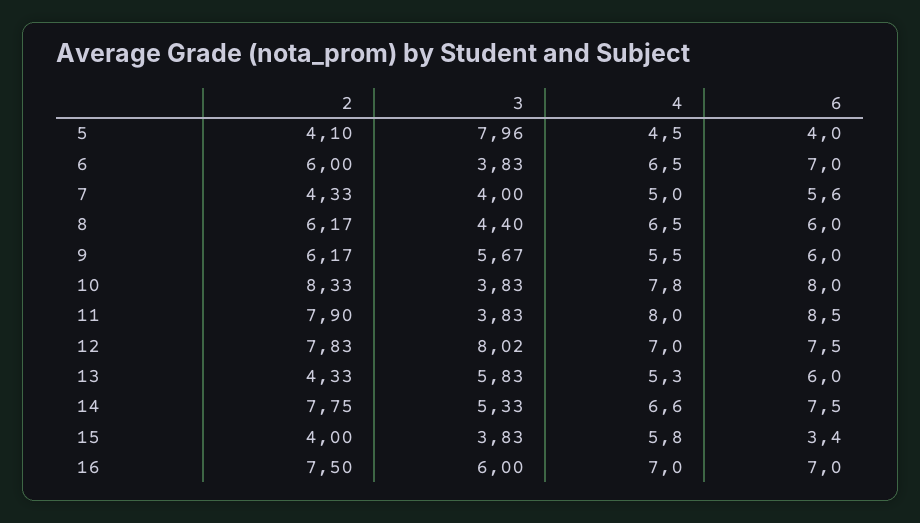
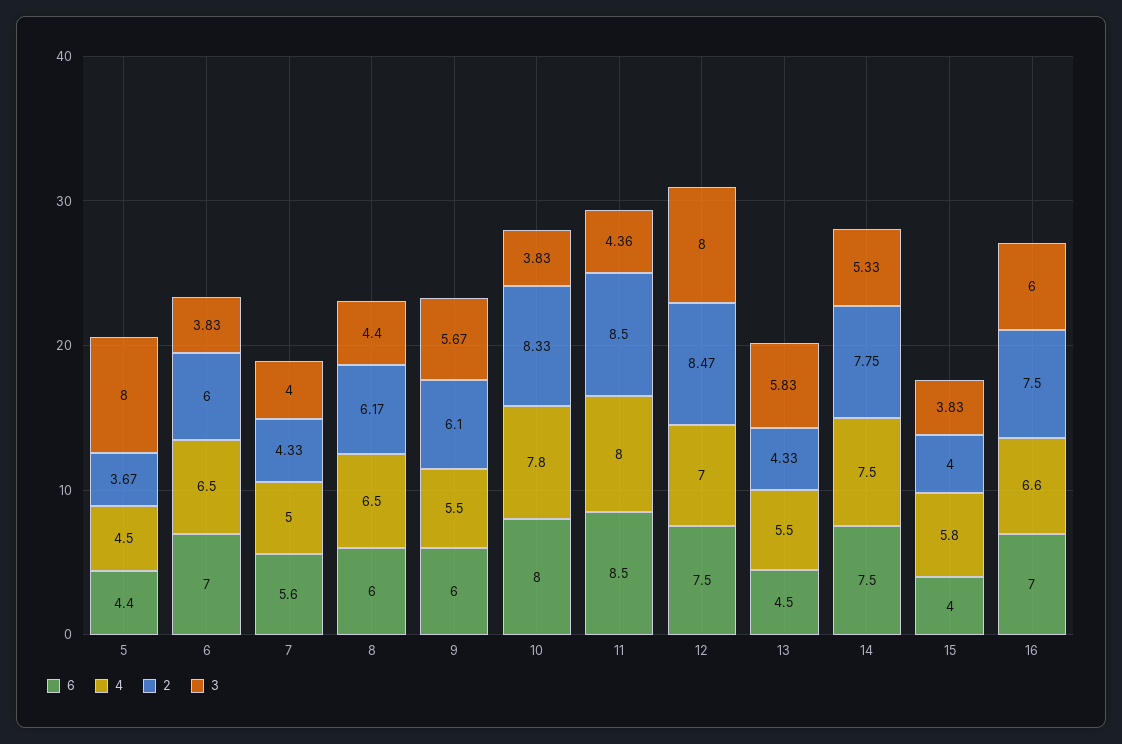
  {
    "2": {
-     "5": 4.1,
+     "5": 3.67,
      "6": 6,
      "7": 4.33,
      "8": 6.17,
-     "9": 6.17,
+     "9": 6.1,
      "10": 8.33,
-     "11": 7.9,
+     "11": 8.5,
-     "12": 7.83,
+     "12": 8.47,
      "13": 4.33,
      "14": 7.75,
      "15": 4,
      "16": 7.5
    },
    "3": {
-     "5": 7.96,
+     "5": 8,
      "6": 3.83,
      "7": 4,
      "8": 4.4,
      "9": 5.67,
      "10": 3.83,
-     "11": 3.83,
+     "11": 4.36,
-     "12": 8.02,
+     "12": 8,
      "13": 5.83,
      "14": 5.33,
      "15": 3.83,
      "16": 6
    },
    "4": {
      "5": 4.5,
      "6": 6.5,
      "7": 5,
      "8": 6.5,
      "9": 5.5,
      "10": 7.8,
      "11": 8,
      "12": 7,
-     "13": 5.3,
+     "13": 5.5,
-     "14": 6.6,
+     "14": 7.5,
      "15": 5.8,
-     "16": 7
+     "16": 6.6
    },
    "6": {
-     "5": 4,
+     "5": 4.4,
      "6": 7,
      "7": 5.6,
      "8": 6,
      "9": 6,
      "10": 8,
      "11": 8.5,
      "12": 7.5,
-     "13": 6,
+     "13": 4.5,
      "14": 7.5,
-     "15": 3.4,
+     "15": 4,
      "16": 7
    }
  }

